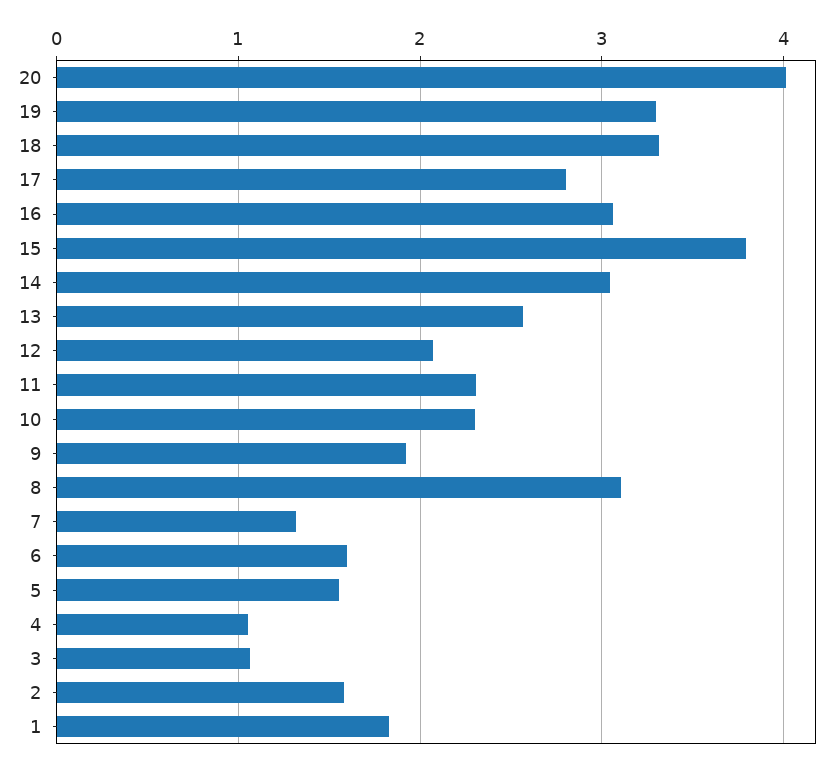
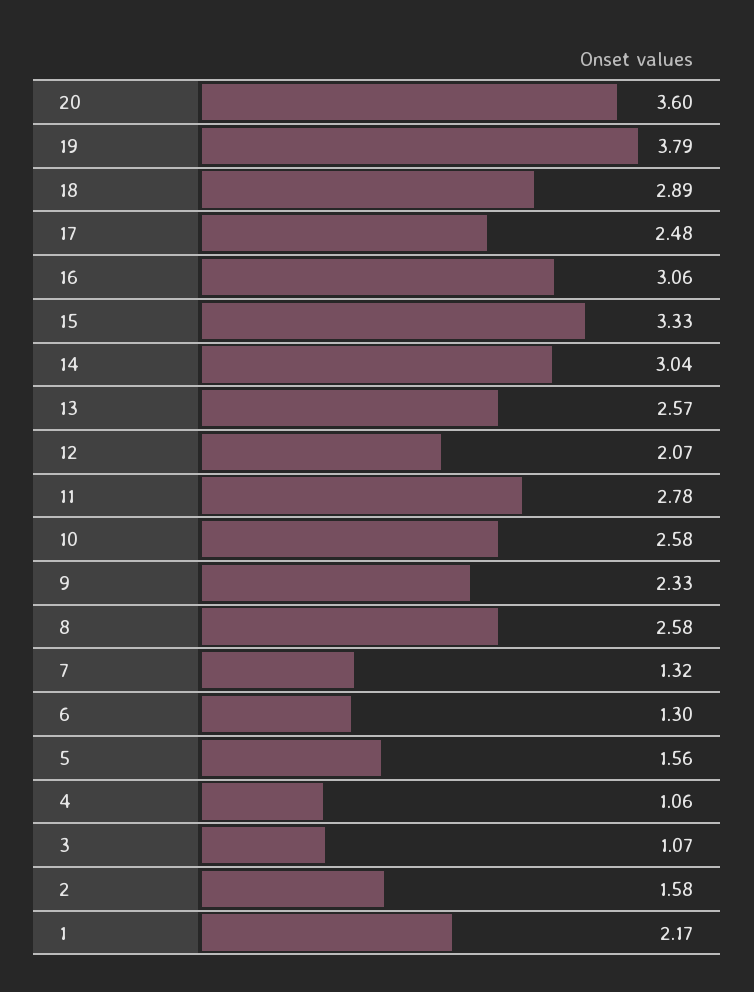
  {
-   "20": 4,
+   "20": 3.6,
-   "19": 3.3,
+   "19": 3.79,
-   "18": 3.3,
+   "18": 2.89,
-   "17": 2.8,
+   "17": 2.48,
    "16": 3.06,
-   "15": 3.8,
+   "15": 3.33,
    "14": 3.04,
    "13": 2.57,
    "12": 2.07,
-   "11": 2.3,
+   "11": 2.78,
-   "10": 2.3,
+   "10": 2.58,
-   "9": 1.9,
+   "9": 2.33,
-   "8": 3.1,
+   "8": 2.58,
    "7": 1.32,
-   "6": 1.6,
+   "6": 1.3,
    "5": 1.56,
    "4": 1.06,
    "3": 1.07,
    "2": 1.58,
-   "1": 1.8
+   "1": 2.17
  }

